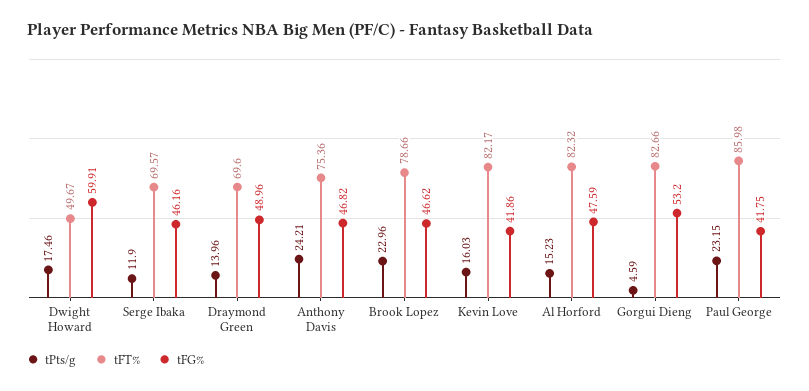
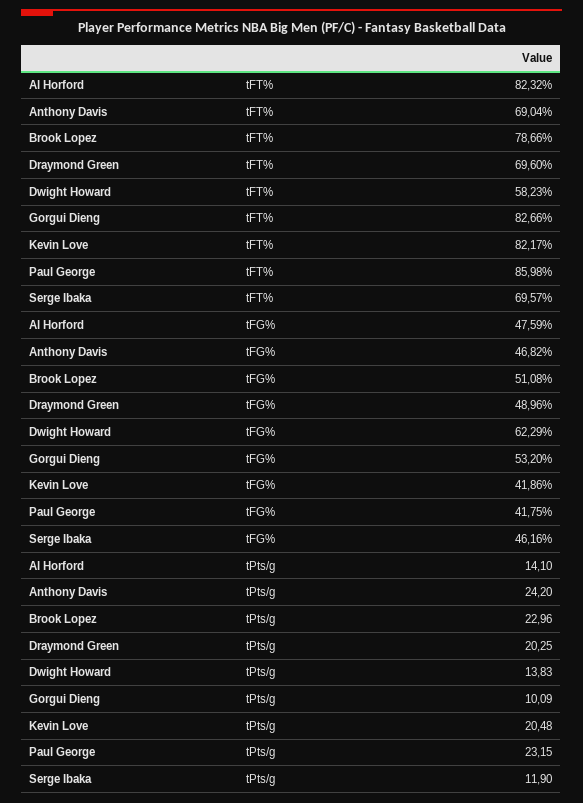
  {
    "tPts/g": {
-     "Dwight Howard": 17.46,
+     "Dwight Howard": 13.83,
      "Serge Ibaka": 11.9,
-     "Draymond Green": 13.96,
+     "Draymond Green": 20.25,
-     "Anthony Davis": 24.21,
+     "Anthony Davis": 24.2,
      "Brook Lopez": 22.96,
-     "Kevin Love": 16.03,
+     "Kevin Love": 20.48,
-     "Al Horford": 15.23,
+     "Al Horford": 14.1,
-     "Gorgui Dieng": 4.59,
+     "Gorgui Dieng": 10.09,
      "Paul George": 23.15
    },
    "tFT%": {
-     "Dwight Howard": 49.67,
+     "Dwight Howard": 58.23,
      "Serge Ibaka": 69.57,
      "Draymond Green": 69.6,
-     "Anthony Davis": 75.36,
+     "Anthony Davis": 69.04,
      "Brook Lopez": 78.66,
      "Kevin Love": 82.17,
      "Al Horford": 82.32,
      "Gorgui Dieng": 82.66,
      "Paul George": 85.98
    },
    "tFG%": {
-     "Dwight Howard": 59.91,
+     "Dwight Howard": 62.29,
      "Serge Ibaka": 46.16,
      "Draymond Green": 48.96,
      "Anthony Davis": 46.82,
-     "Brook Lopez": 46.62,
+     "Brook Lopez": 51.08,
      "Kevin Love": 41.86,
      "Al Horford": 47.59,
      "Gorgui Dieng": 53.2,
      "Paul George": 41.75
    }
  }

